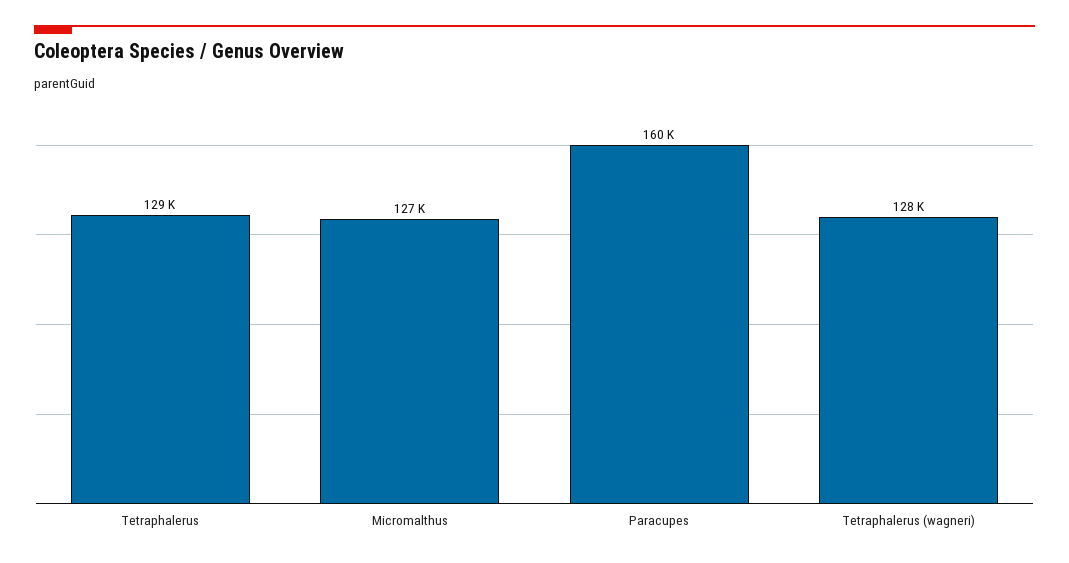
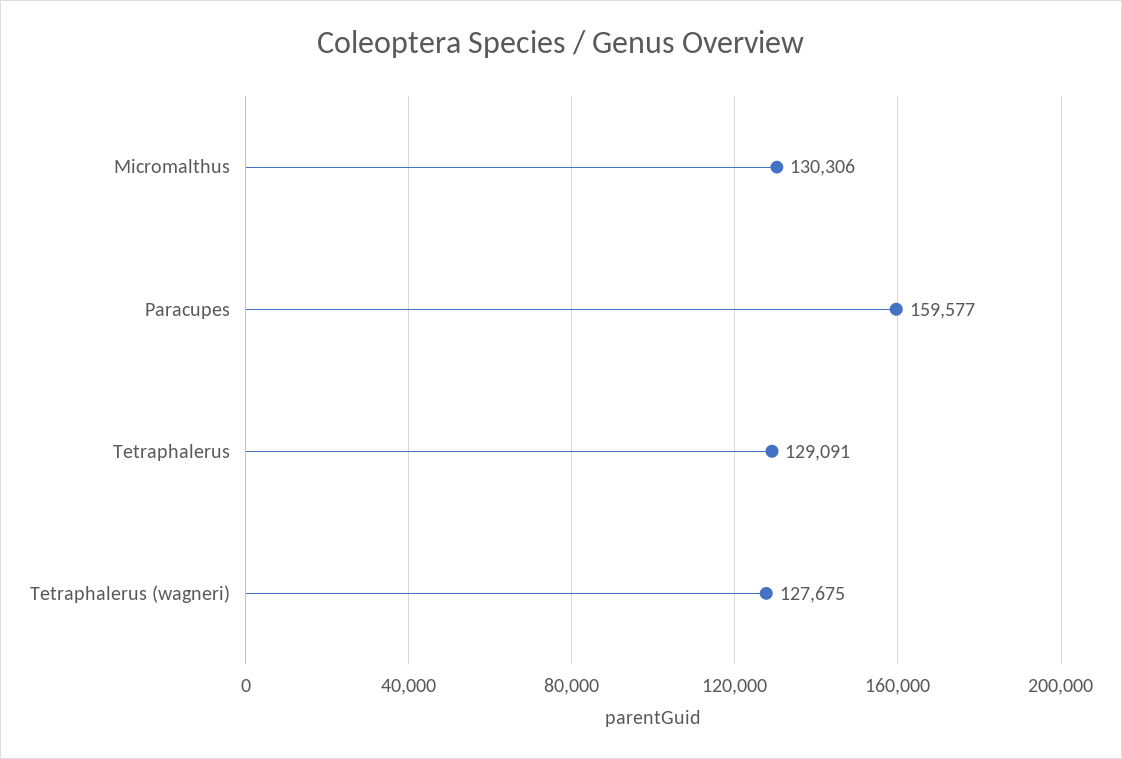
  {
    "Tetraphalerus": 129091,
-   "Micromalthus": 127000,
+   "Micromalthus": 130306,
    "Paracupes": 159577,
    "Tetraphalerus (wagneri)": 127675
  }

